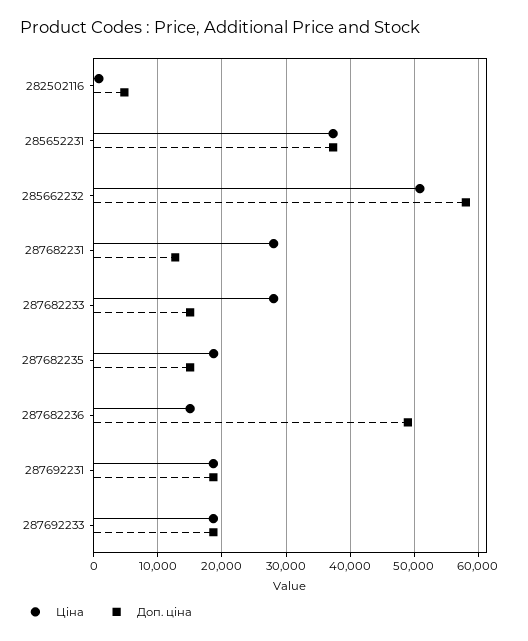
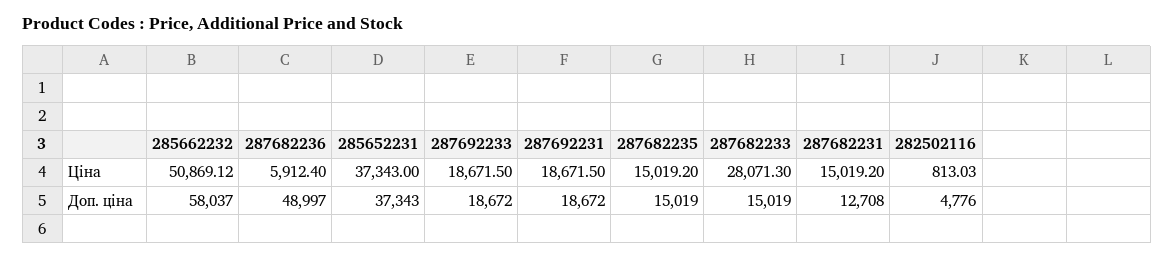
  {
    "Ціна": {
      "282502116": 813.03,
      "285652231": 37343,
      "285662232": 50869.12,
-     "287682231": 28000,
+     "287682231": 15019.2,
      "287682233": 28071.3,
-     "287682235": 19000,
+     "287682235": 15019.2,
-     "287682236": 15000,
+     "287682236": 5912.4,
      "287692231": 18671.5,
      "287692233": 18671.5
    },
    "Доп. ціна": {
      "282502116": 4776,
      "285652231": 37343,
      "285662232": 58037,
      "287682231": 12708,
      "287682233": 15019,
      "287682235": 15019,
      "287682236": 48997,
      "287692231": 18672,
      "287692233": 18672
    }
  }

